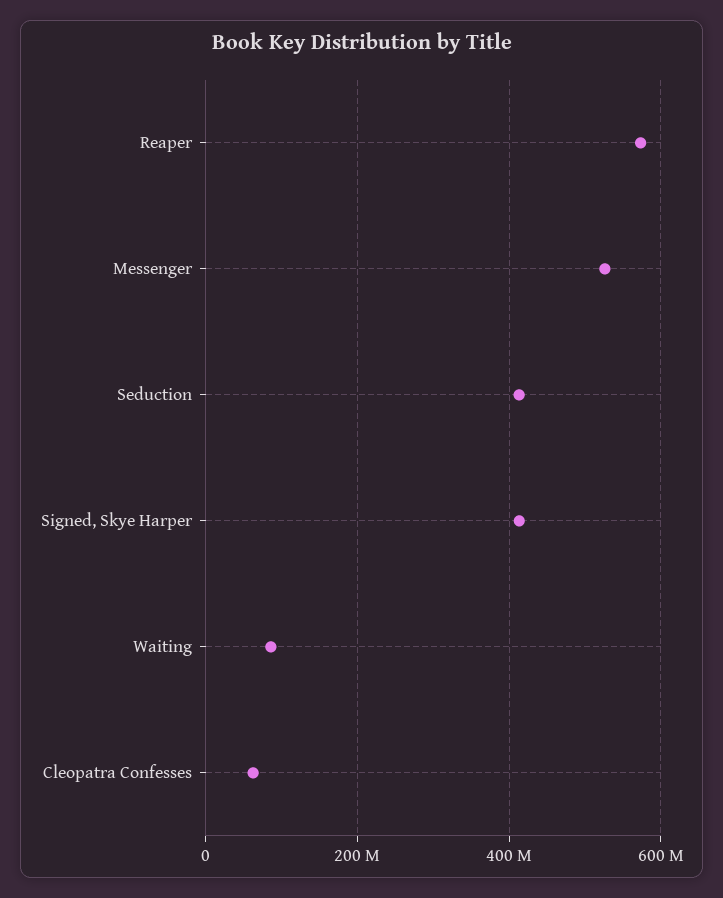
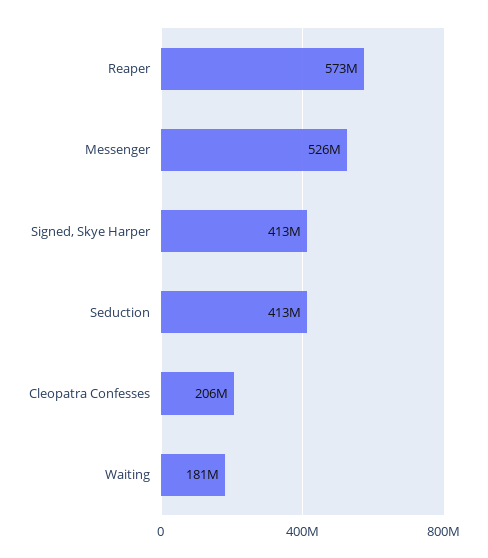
  {
    "Reaper": 573000000,
    "Messenger": 526000000,
    "Seduction": 413000000,
    "Signed, Skye Harper": 413000000,
-   "Waiting": 80000000,
+   "Waiting": 181000000,
-   "Cleopatra Confesses": 60000000
+   "Cleopatra Confesses": 206000000
  }

